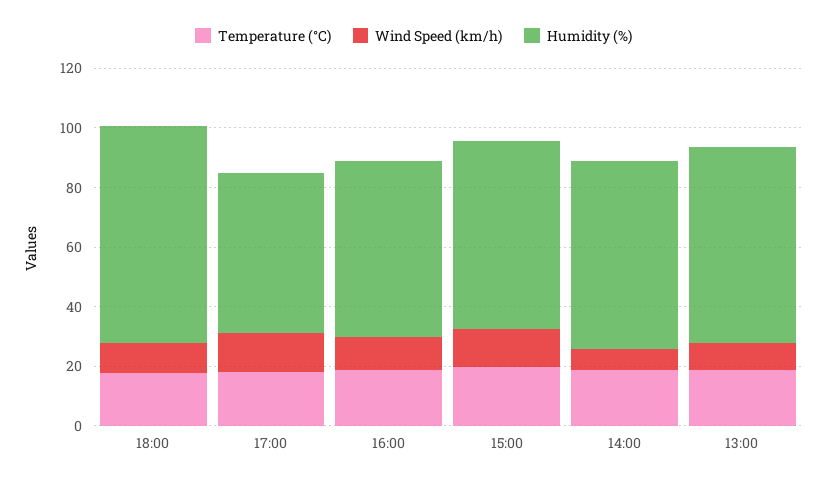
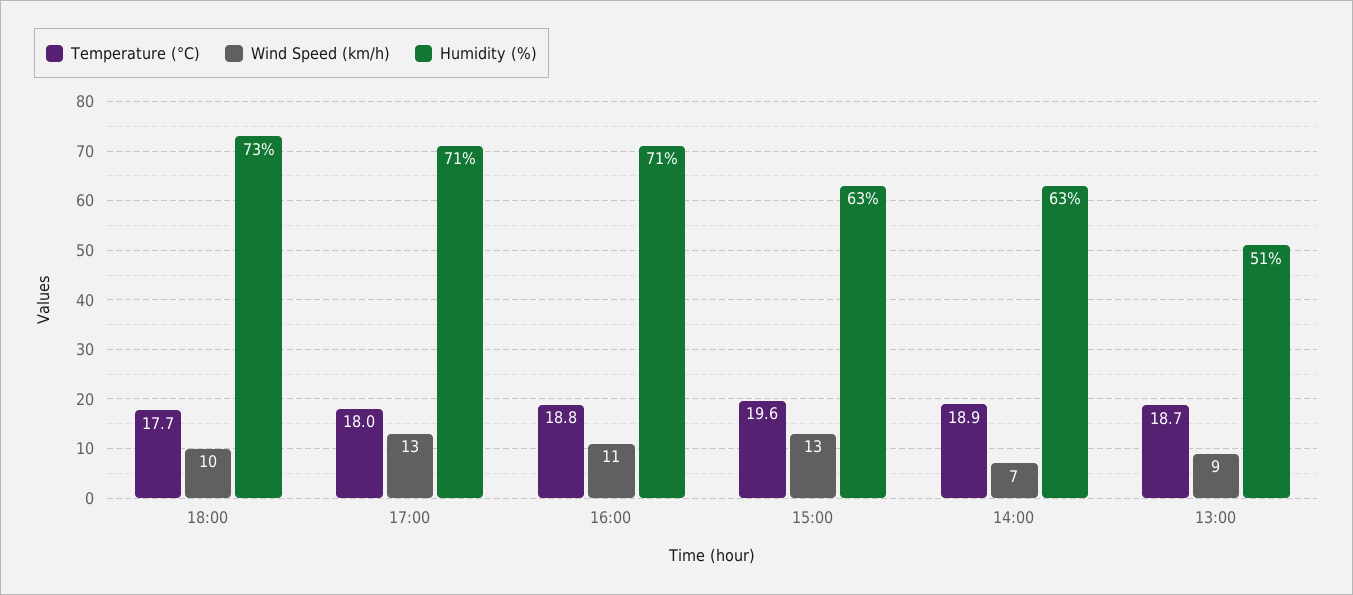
  {
    "Temperature (°C)": {
      "18:00": 17.7,
      "17:00": 18,
      "16:00": 18.8,
      "15:00": 19.6,
      "14:00": 18.9,
      "13:00": 18.7
    },
    "Wind Speed (km/h)": {
      "18:00": 10,
      "17:00": 13,
      "16:00": 11,
      "15:00": 13,
      "14:00": 7,
      "13:00": 9
    },
    "Humidity (%)": {
      "18:00": 73,
-     "17:00": 55,
+     "17:00": 71,
-     "16:00": 60,
+     "16:00": 71,
      "15:00": 63,
      "14:00": 63,
-     "13:00": 65
+     "13:00": 51
    }
  }

